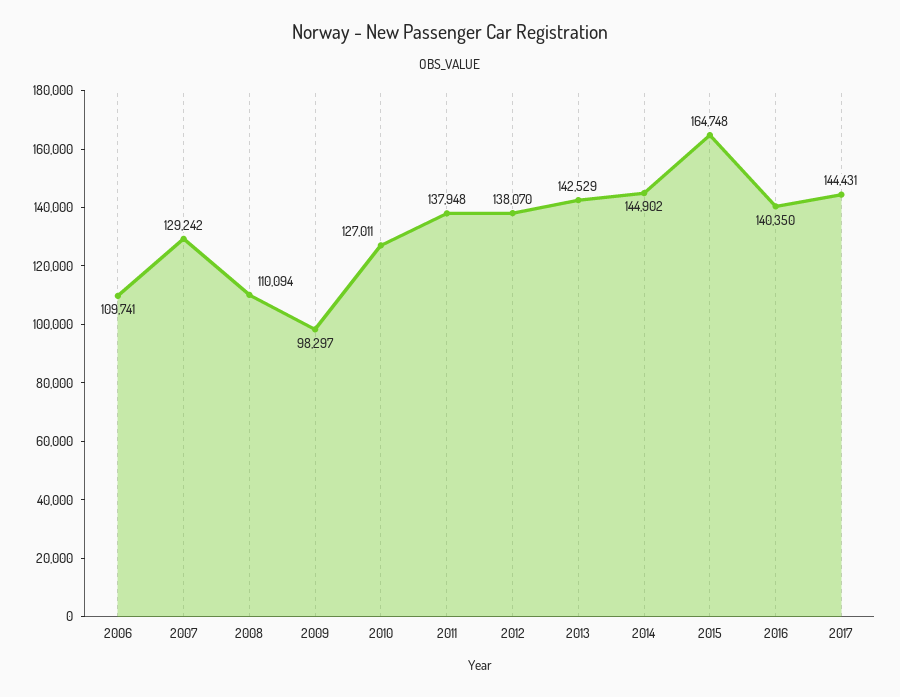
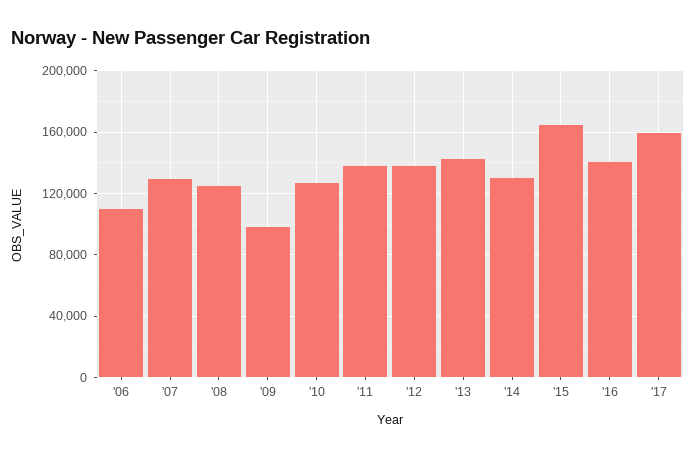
  {
    "2006": 109741,
    "2007": 129242,
-   "2008": 110094,
+   "2008": 125000,
    "2009": 98297,
    "2010": 127011,
    "2011": 137948,
    "2012": 138070,
    "2013": 142529,
-   "2014": 144902,
+   "2014": 130000,
    "2015": 164748,
    "2016": 140350,
-   "2017": 144431
+   "2017": 160000
  }

